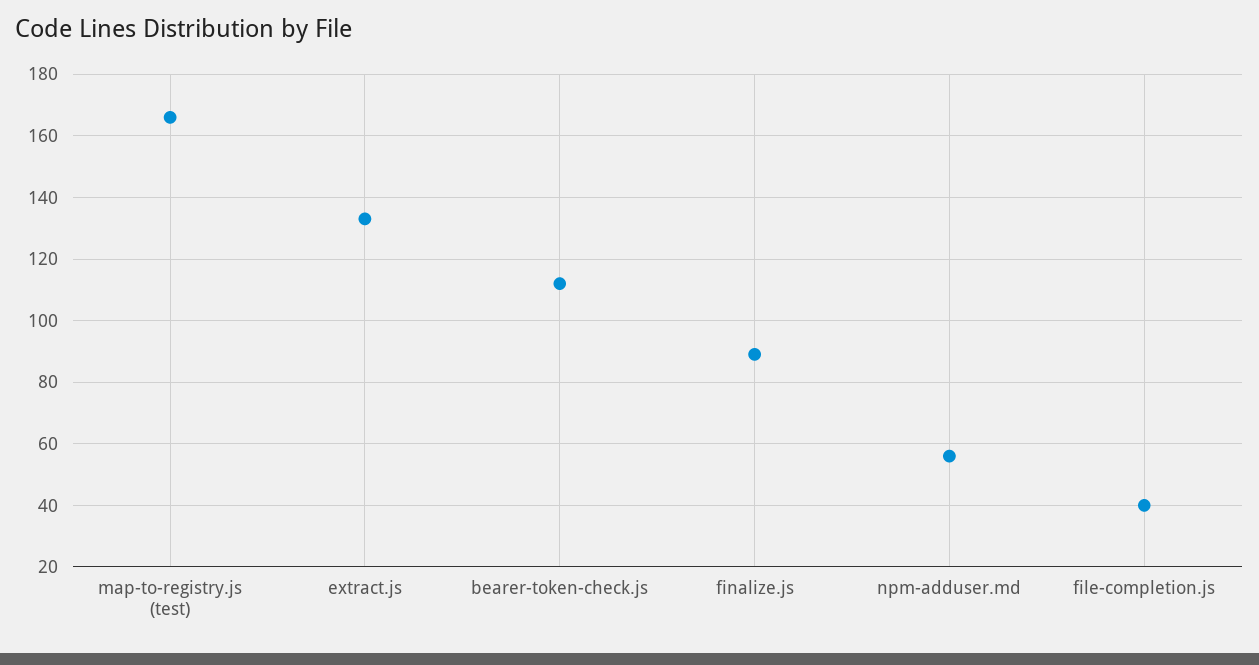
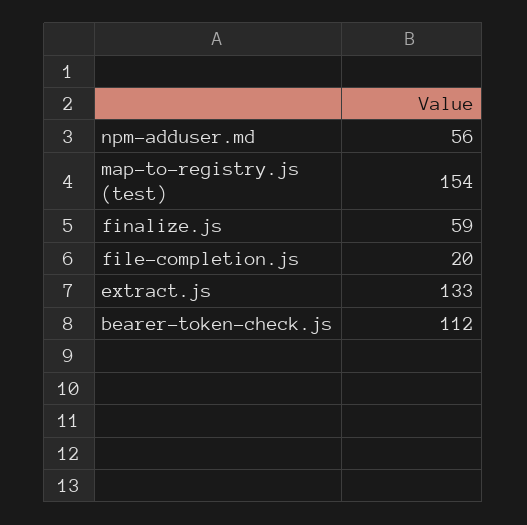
  {
-   "map-to-registry.js (test)": 165,
+   "map-to-registry.js (test)": 154,
    "extract.js": 133,
    "bearer-token-check.js": 112,
-   "finalize.js": 90,
+   "finalize.js": 59,
    "npm-adduser.md": 56,
-   "file-completion.js": 40
+   "file-completion.js": 20
  }

